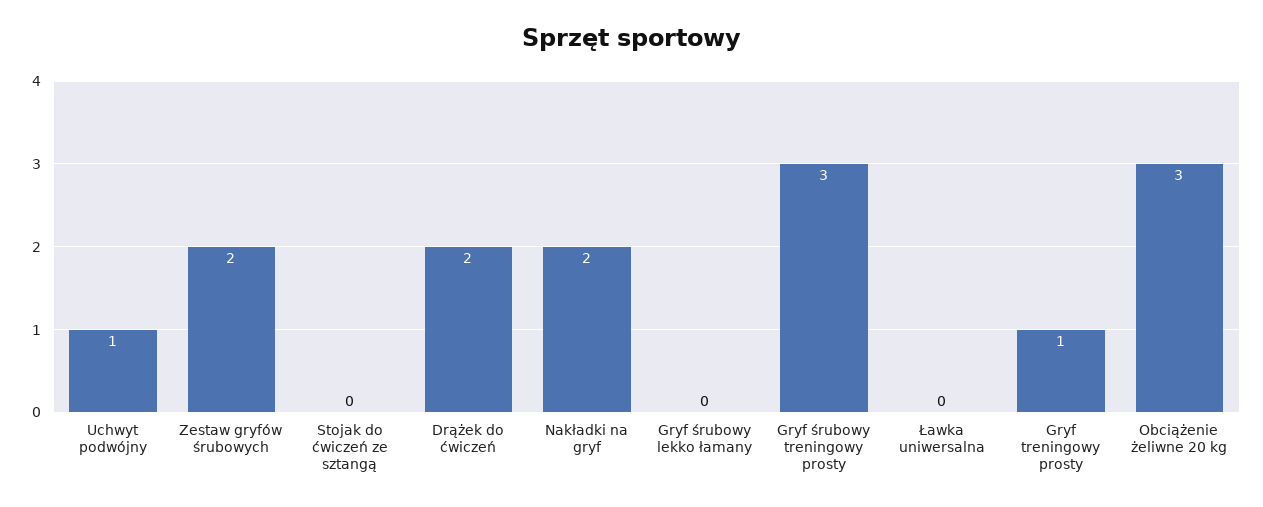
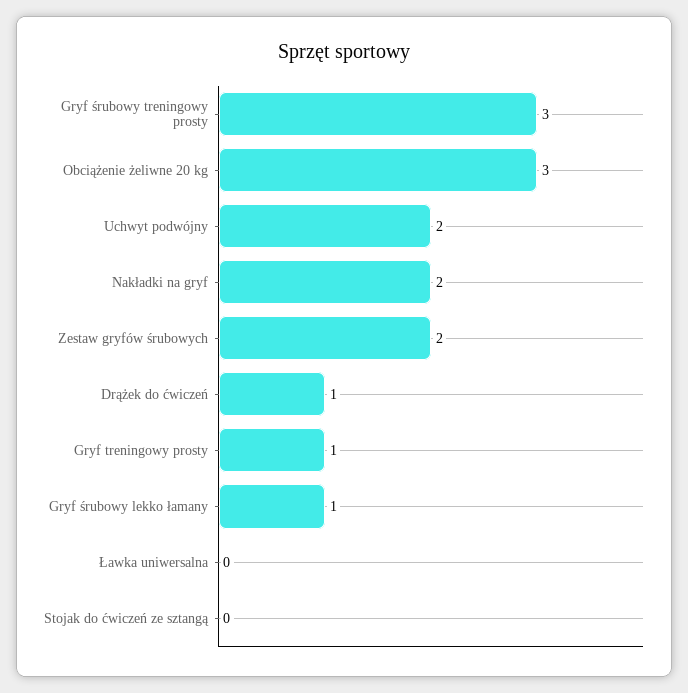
  {
-   "Uchwyt podwójny": 1,
+   "Uchwyt podwójny": 2,
    "Zestaw gryfów śrubowych": 2,
    "Stojak do ćwiczeń ze sztangą": 0,
-   "Drążek do ćwiczeń": 2,
+   "Drążek do ćwiczeń": 1,
    "Nakładki na gryf": 2,
-   "Gryf śrubowy lekko łamany": 0,
+   "Gryf śrubowy lekko łamany": 1,
    "Gryf śrubowy treningowy prosty": 3,
    "Ławka uniwersalna": 0,
    "Gryf treningowy prosty": 1,
    "Obciążenie żeliwne 20 kg": 3
  }

